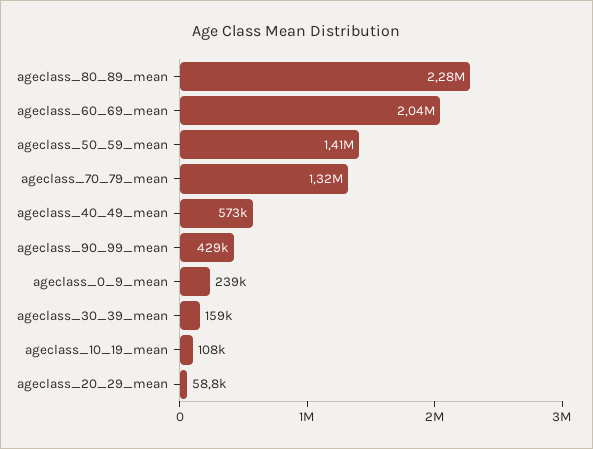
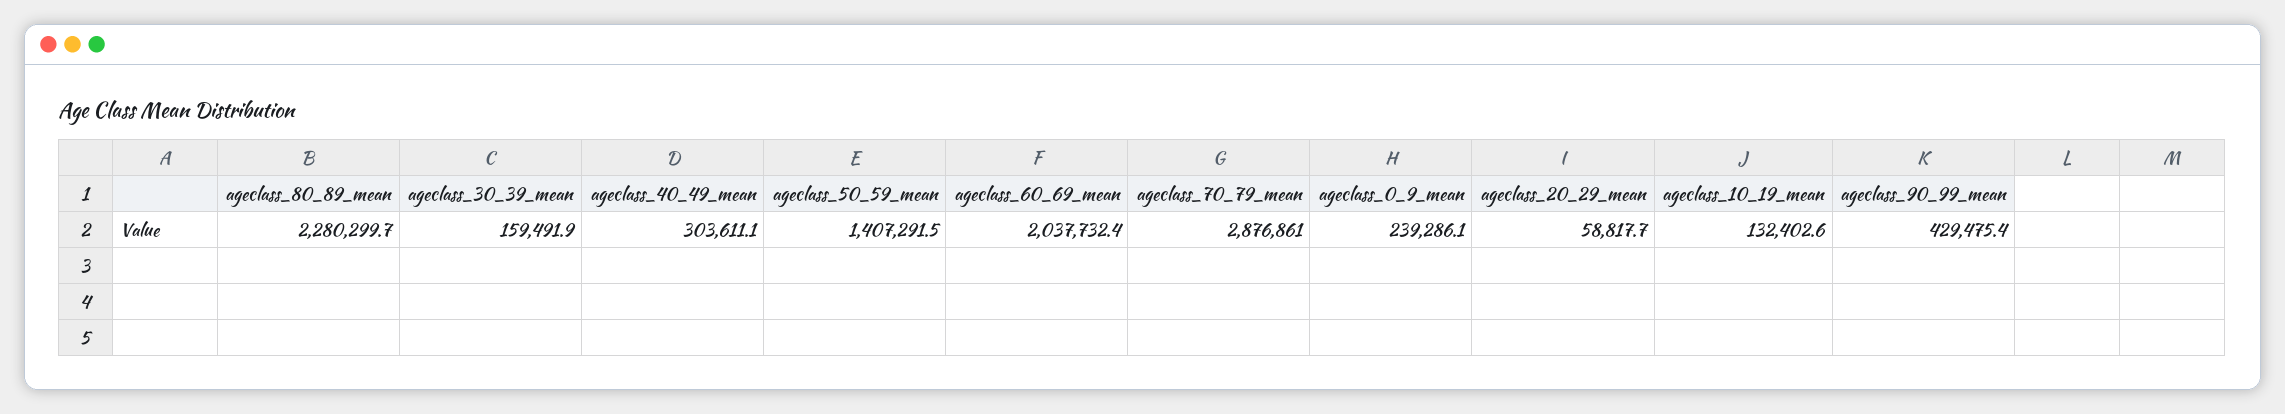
  {
    "ageclass_80_89_mean": 2280299.7,
    "ageclass_60_69_mean": 2037732.4,
    "ageclass_50_59_mean": 1407291.5,
-   "ageclass_70_79_mean": 1320000,
+   "ageclass_70_79_mean": 2876861,
-   "ageclass_40_49_mean": 573000,
+   "ageclass_40_49_mean": 303611.1,
    "ageclass_90_99_mean": 429475.4,
    "ageclass_0_9_mean": 239286.1,
    "ageclass_30_39_mean": 159491.9,
-   "ageclass_10_19_mean": 108000,
+   "ageclass_10_19_mean": 132402.6,
    "ageclass_20_29_mean": 58817.7
  }

